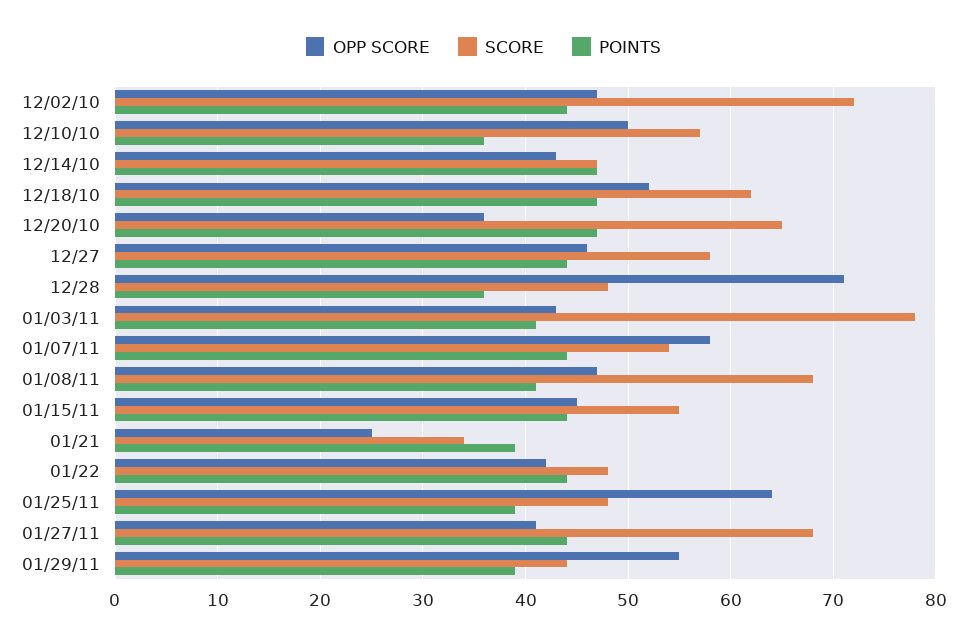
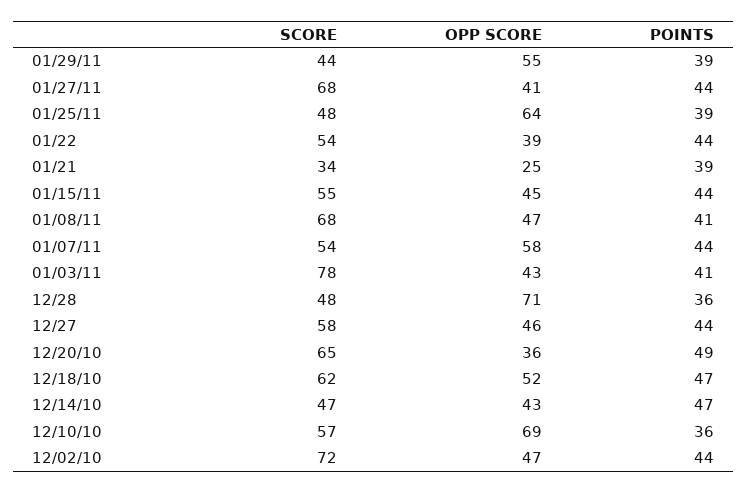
  {
    "OPP SCORE": {
      "12/02/10": 47,
-     "12/10/10": 50,
+     "12/10/10": 69,
      "12/14/10": 43,
      "12/18/10": 52,
      "12/20/10": 36,
      "12/27": 46,
      "12/28": 71,
      "01/03/11": 43,
      "01/07/11": 58,
      "01/08/11": 47,
      "01/15/11": 45,
      "01/21": 25,
-     "01/22": 42,
+     "01/22": 39,
      "01/25/11": 64,
      "01/27/11": 41,
      "01/29/11": 55
    },
    "SCORE": {
      "12/02/10": 72,
      "12/10/10": 57,
      "12/14/10": 47,
      "12/18/10": 62,
      "12/20/10": 65,
      "12/27": 58,
      "12/28": 48,
      "01/03/11": 78,
      "01/07/11": 54,
      "01/08/11": 68,
      "01/15/11": 55,
      "01/21": 34,
-     "01/22": 48,
+     "01/22": 54,
      "01/25/11": 48,
      "01/27/11": 68,
      "01/29/11": 44
    },
    "POINTS": {
      "12/02/10": 44,
      "12/10/10": 36,
      "12/14/10": 47,
      "12/18/10": 47,
-     "12/20/10": 47,
+     "12/20/10": 49,
      "12/27": 44,
      "12/28": 36,
      "01/03/11": 41,
      "01/07/11": 44,
      "01/08/11": 41,
      "01/15/11": 44,
      "01/21": 39,
      "01/22": 44,
      "01/25/11": 39,
      "01/27/11": 44,
      "01/29/11": 39
    }
  }

